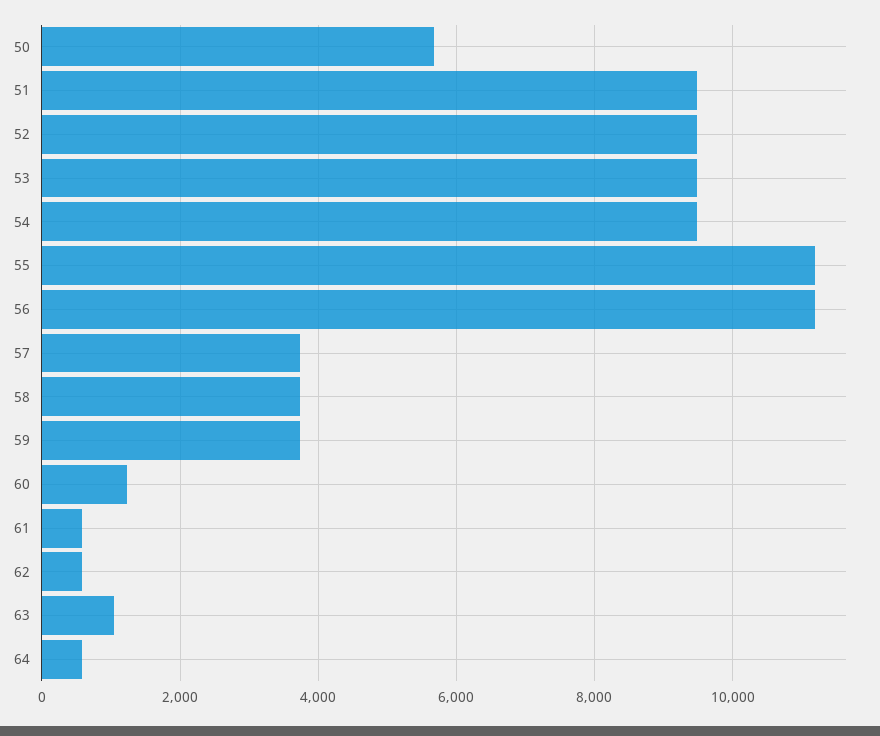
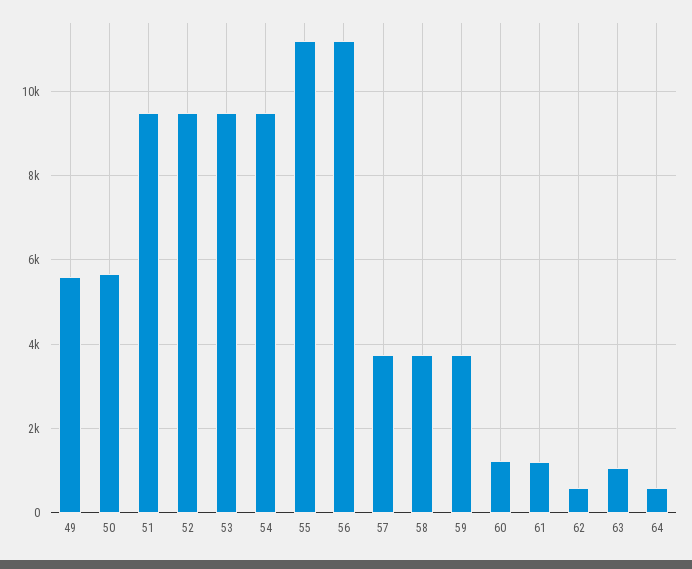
  {
    "50": 5600,
    "51": 9400,
    "52": 9400,
    "53": 9400,
    "54": 9400,
    "55": 11200,
    "56": 11200,
    "57": 3800,
    "58": 3800,
    "59": 3800,
    "60": 1200,
-   "61": 600,
+   "61": 1200,
    "62": 600,
    "63": 1000,
-   "64": 600
+   "64": 600,
+   "49": 5600
  }

